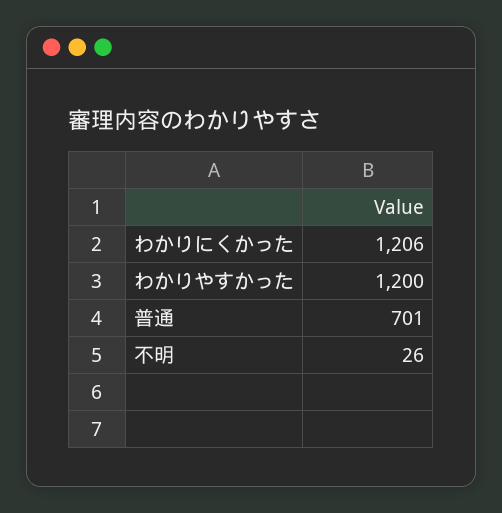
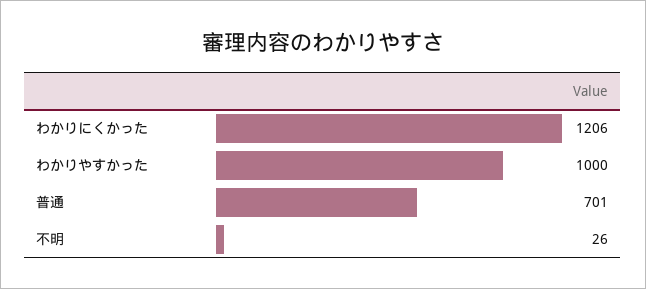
  {
    "わかりにくかった": 1206,
-   "わかりやすかった": 1200,
+   "わかりやすかった": 1000,
    "普通": 701,
    "不明": 26
  }

